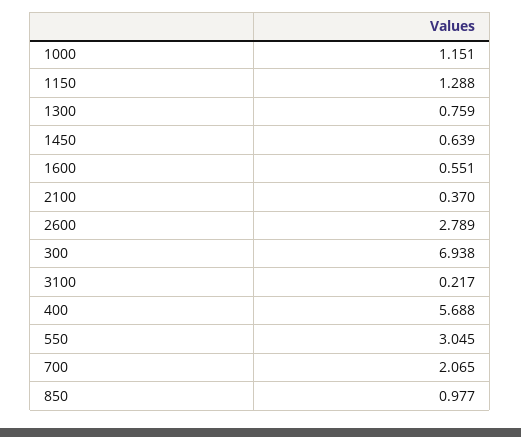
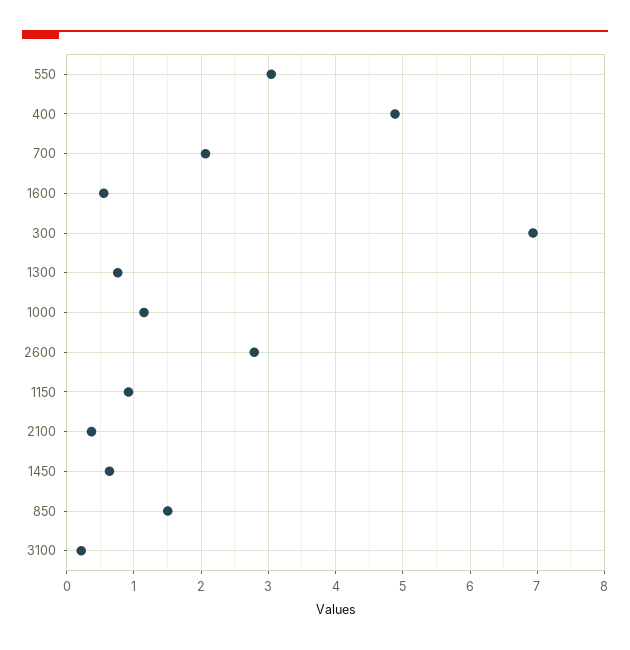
  {
    "1000": 1.151,
-   "1150": 1.288,
+   "1150": 0.9,
    "1300": 0.759,
    "1450": 0.639,
    "1600": 0.551,
    "2100": 0.37,
    "2600": 2.789,
    "300": 6.938,
    "3100": 0.217,
-   "400": 5.688,
+   "400": 4.9,
    "550": 3.045,
    "700": 2.065,
-   "850": 0.977
+   "850": 1.5
  }

